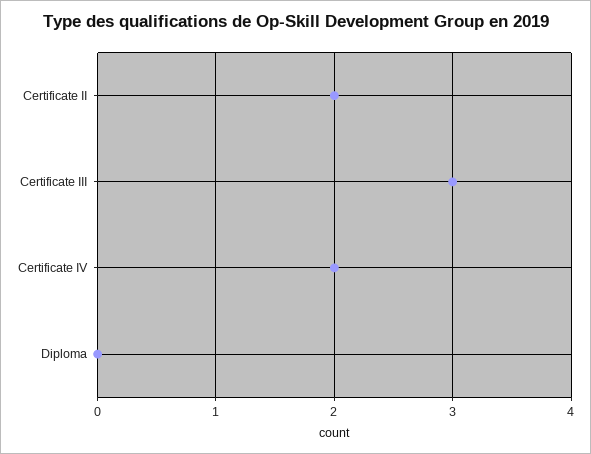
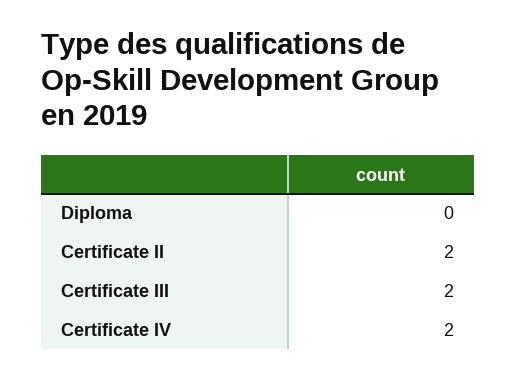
  {
    "Certificate II": 2,
-   "Certificate III": 3,
+   "Certificate III": 2,
    "Certificate IV": 2,
    "Diploma": 0
  }

